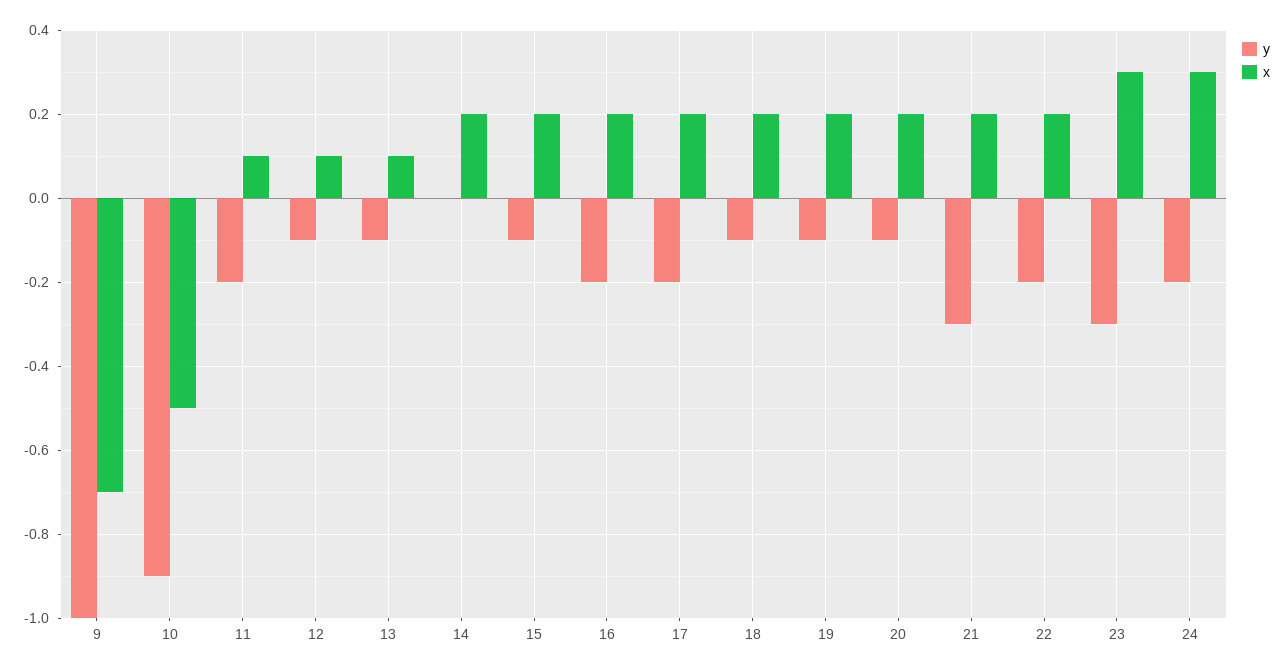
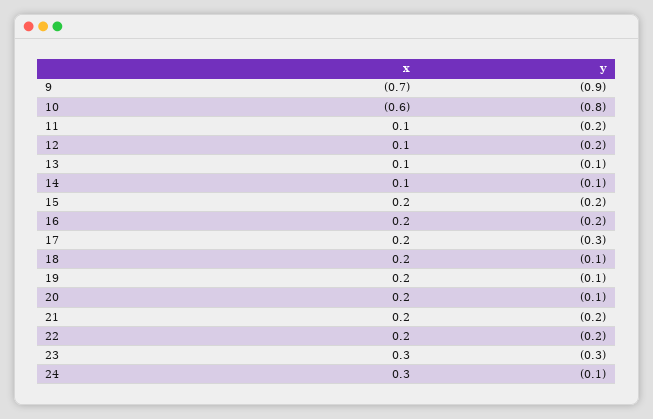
  {
    "y": {
-     "9": -1,
+     "9": -0.9,
-     "10": -0.9,
+     "10": -0.8,
      "11": -0.2,
-     "12": -0.1,
+     "12": -0.2,
      "13": -0.1,
-     "14": 0,
+     "14": -0.1,
-     "15": -0.1,
+     "15": -0.2,
      "16": -0.2,
-     "17": -0.2,
+     "17": -0.3,
      "18": -0.1,
      "19": -0.1,
      "20": -0.1,
-     "21": -0.3,
+     "21": -0.2,
      "22": -0.2,
      "23": -0.3,
-     "24": -0.2
+     "24": -0.1
    },
    "x": {
      "9": -0.7,
-     "10": -0.5,
+     "10": -0.6,
      "11": 0.1,
      "12": 0.1,
      "13": 0.1,
-     "14": 0.2,
+     "14": 0.1,
      "15": 0.2,
      "16": 0.2,
      "17": 0.2,
      "18": 0.2,
      "19": 0.2,
      "20": 0.2,
      "21": 0.2,
      "22": 0.2,
      "23": 0.3,
      "24": 0.3
    }
  }

